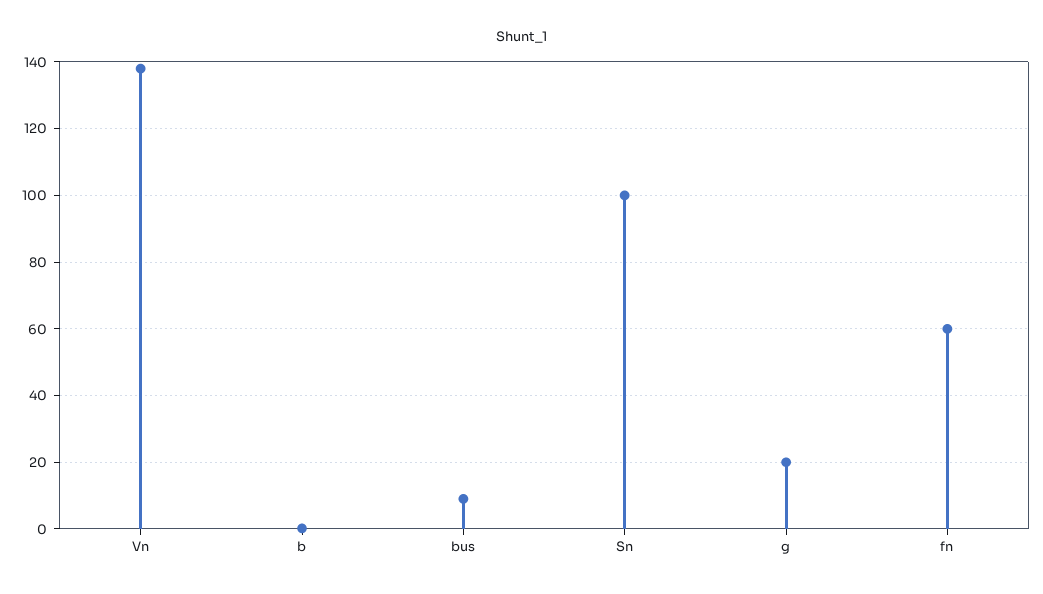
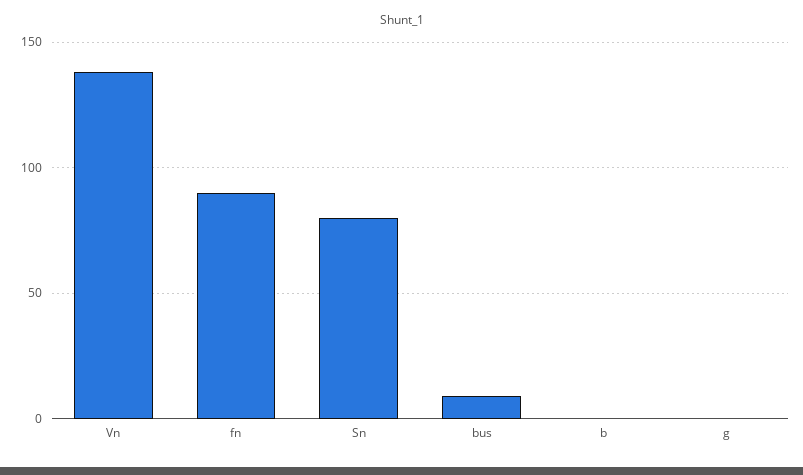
  {
    "Vn": 138,
    "b": 0,
    "bus": 10,
-   "Sn": 100,
+   "Sn": 80,
-   "g": 20,
+   "g": 0,
-   "fn": 60
+   "fn": 90
  }

